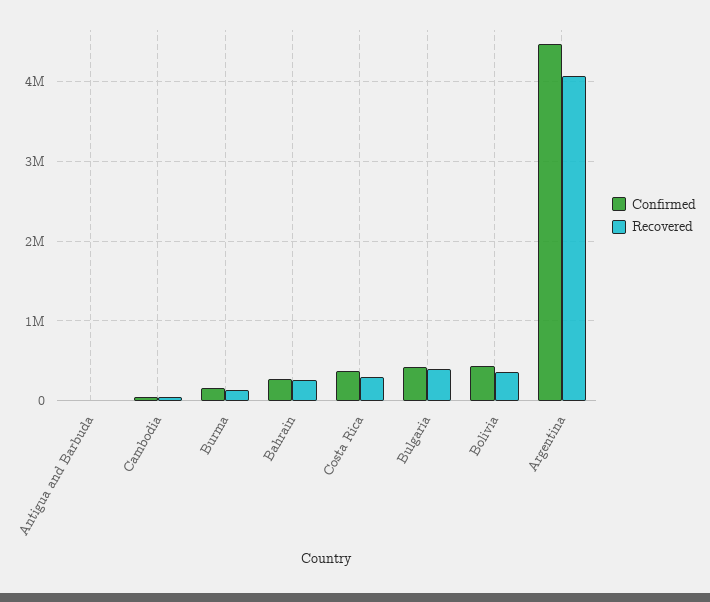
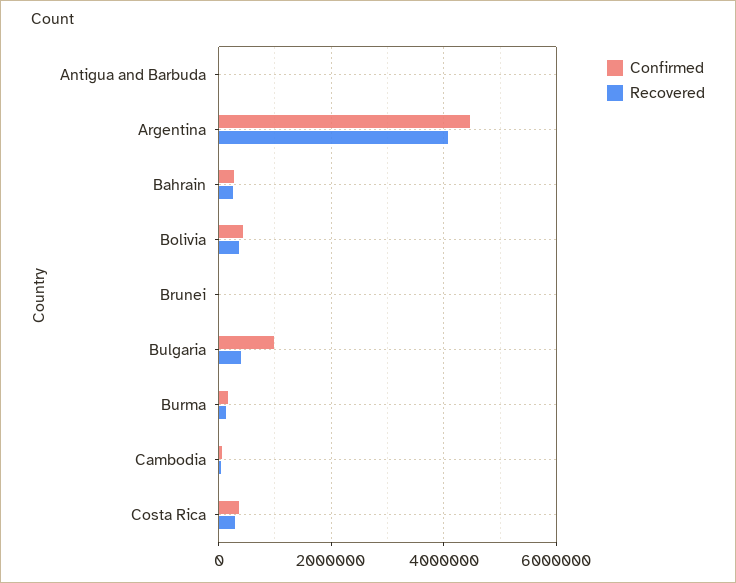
  {
    "Confirmed": {
      "Antigua and Barbuda": 0,
      "Cambodia": 100000,
      "Burma": 200000,
      "Bahrain": 300000,
      "Costa Rica": 400000,
-     "Bulgaria": 400000,
+     "Bulgaria": 1000000,
      "Bolivia": 400000,
-     "Argentina": 4500000
+     "Argentina": 4500000,
+     "Brunei": 0
    },
    "Recovered": {
      "Antigua and Barbuda": 0,
      "Cambodia": 0,
      "Burma": 100000,
      "Bahrain": 300000,
      "Costa Rica": 300000,
      "Bulgaria": 400000,
      "Bolivia": 400000,
-     "Argentina": 4100000
+     "Argentina": 4100000,
+     "Brunei": 0
    }
  }

